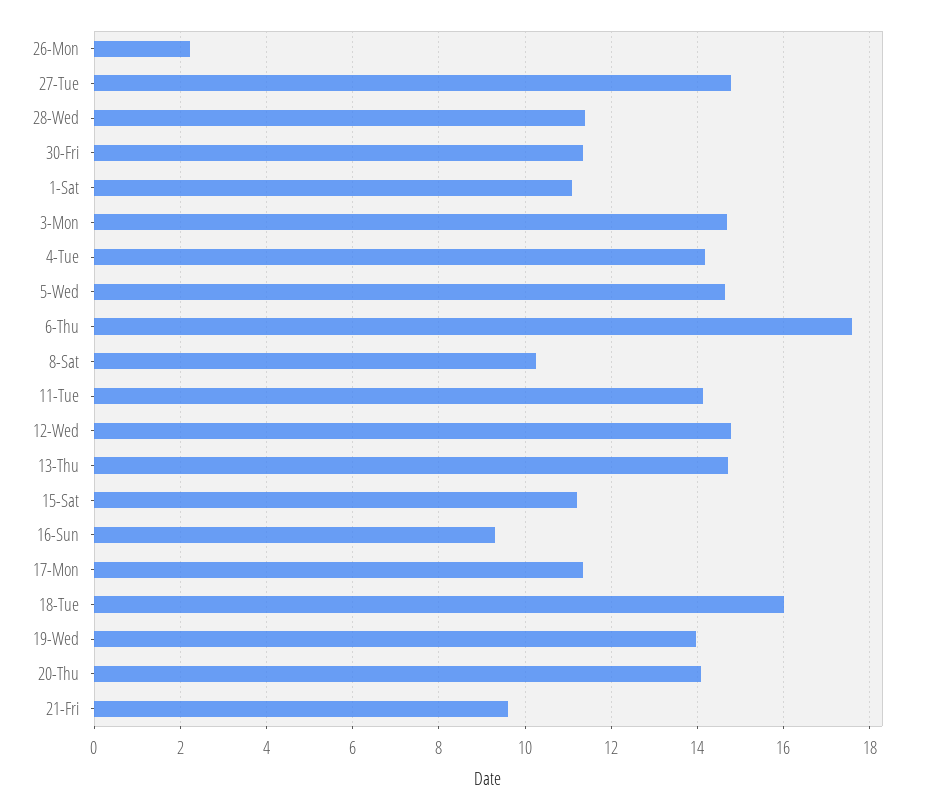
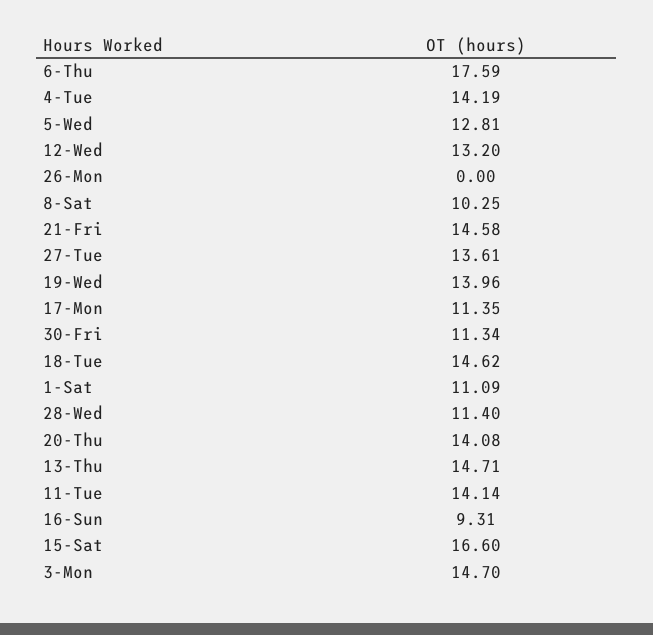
  {
-   "26-Mon": 2.2,
+   "26-Mon": 0,
-   "27-Tue": 14.8,
+   "27-Tue": 13.61,
    "28-Wed": 11.4,
    "30-Fri": 11.34,
    "1-Sat": 11.09,
    "3-Mon": 14.7,
    "4-Tue": 14.19,
-   "5-Wed": 14.6,
+   "5-Wed": 12.81,
    "6-Thu": 17.59,
    "8-Sat": 10.25,
    "11-Tue": 14.14,
-   "12-Wed": 14.8,
+   "12-Wed": 13.2,
    "13-Thu": 14.71,
-   "15-Sat": 11.2,
+   "15-Sat": 16.6,
    "16-Sun": 9.31,
    "17-Mon": 11.35,
-   "18-Tue": 16,
+   "18-Tue": 14.62,
    "19-Wed": 13.96,
    "20-Thu": 14.08,
-   "21-Fri": 9.6
+   "21-Fri": 14.58
  }

